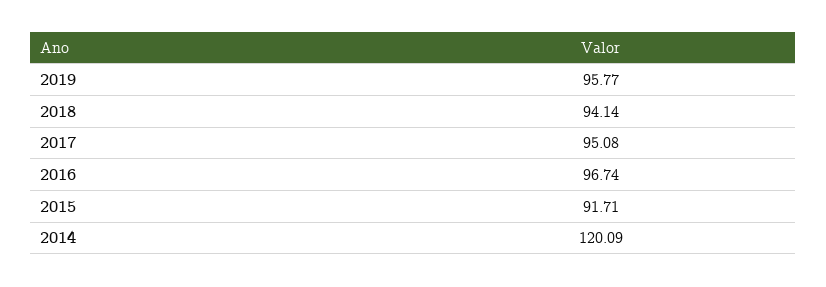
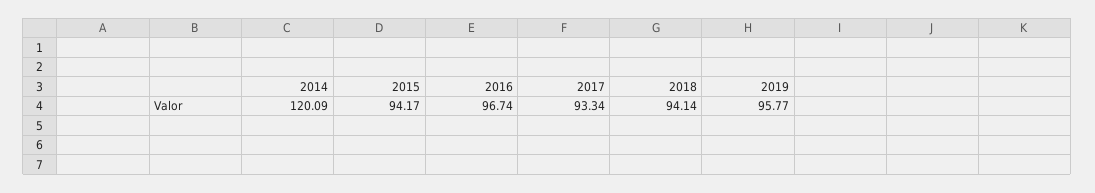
  {
    "2019": 95.77,
    "2018": 94.14,
-   "2017": 95.08,
+   "2017": 93.34,
    "2016": 96.74,
-   "2015": 91.71,
+   "2015": 94.17,
    "2014": 120.09
  }

